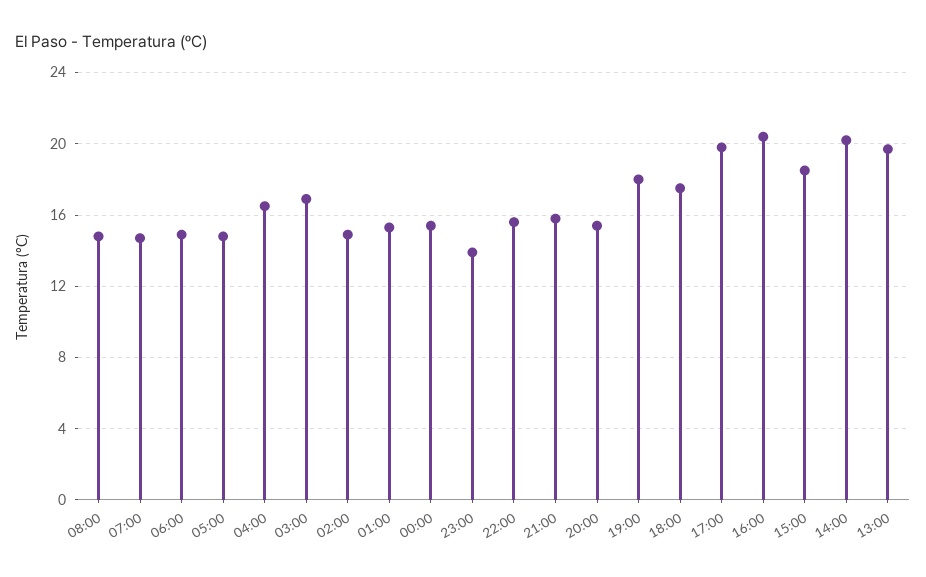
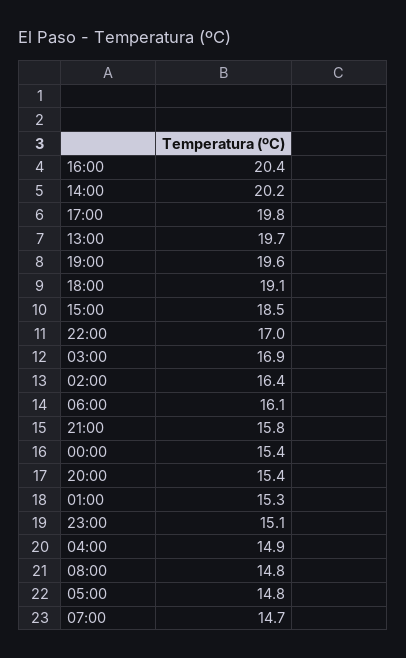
  {
    "08:00": 14.8,
    "07:00": 14.7,
-   "06:00": 15,
+   "06:00": 16.1,
    "05:00": 14.8,
-   "04:00": 16.5,
+   "04:00": 14.9,
    "03:00": 16.9,
-   "02:00": 15,
+   "02:00": 16.4,
    "01:00": 15.3,
    "00:00": 15.4,
-   "23:00": 14,
+   "23:00": 15.1,
-   "22:00": 15.5,
+   "22:00": 17,
    "21:00": 15.8,
    "20:00": 15.4,
-   "19:00": 18,
+   "19:00": 19.6,
-   "18:00": 17.5,
+   "18:00": 19.1,
    "17:00": 19.8,
    "16:00": 20.4,
    "15:00": 18.5,
    "14:00": 20.2,
    "13:00": 19.7
  }

